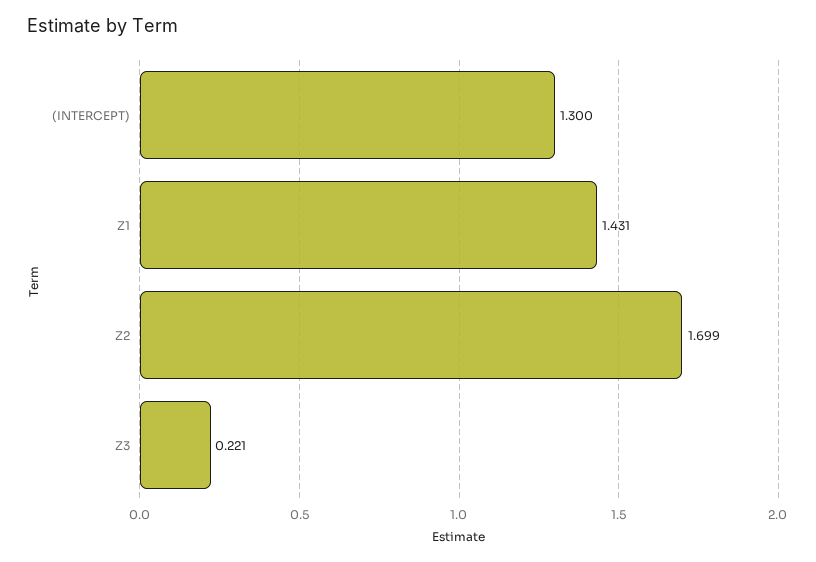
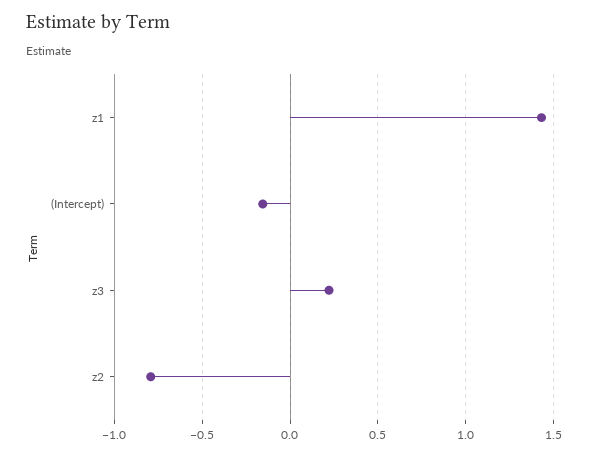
  {
-   "(INTERCEPT)": 1.3,
+   "(INTERCEPT)": -0.15,
    "Z1": 1.431,
-   "Z2": 1.699,
+   "Z2": -0.8,
    "Z3": 0.221
  }

